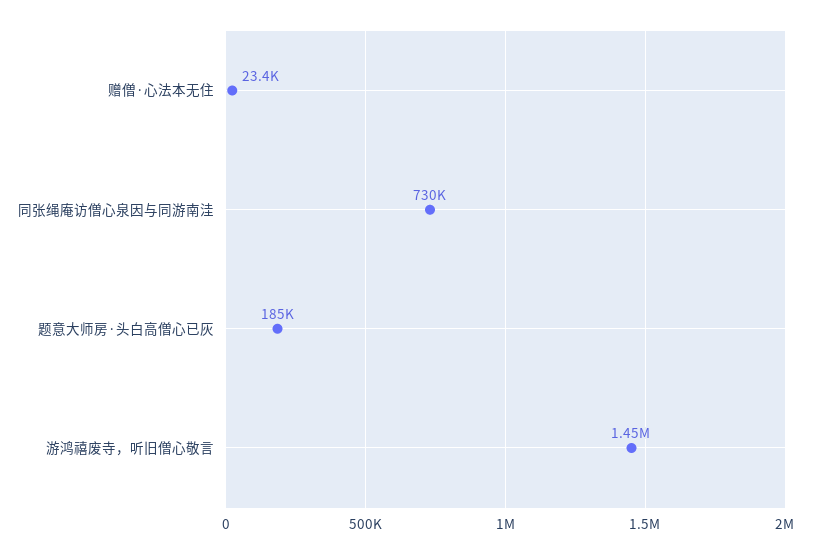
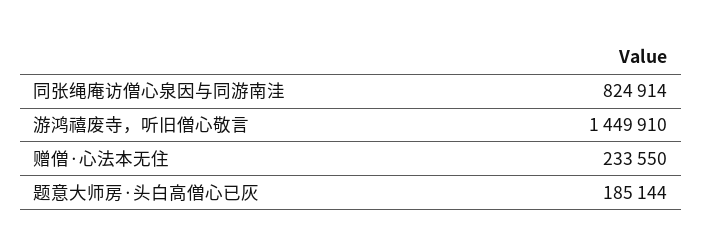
  {
-   "赠僧·心法本无住": 23400,
+   "赠僧·心法本无住": 233550,
-   "同张绳庵访僧心泉因与同游南洼": 730000,
+   "同张绳庵访僧心泉因与同游南洼": 824914,
    "题意大师房·头白高僧心已灰": 185144,
    "游鸿禧废寺，听旧僧心敬言": 1449910
  }

